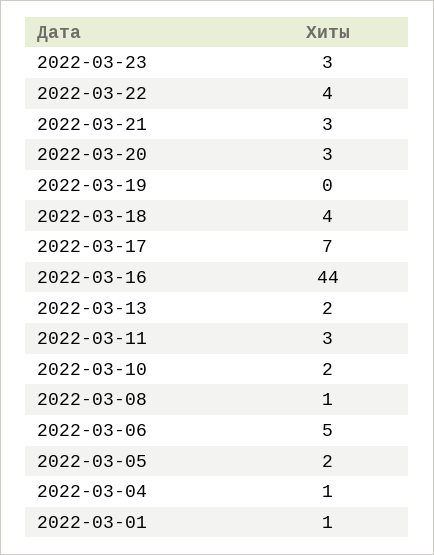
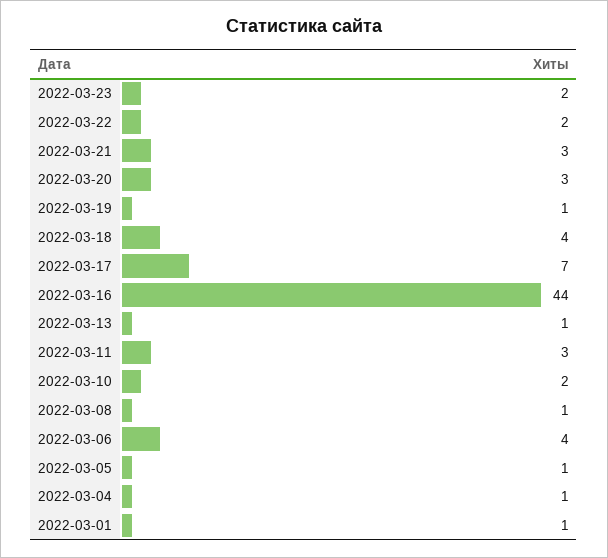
  {
-   "2022-03-23": 3,
+   "2022-03-23": 2,
-   "2022-03-22": 4,
+   "2022-03-22": 2,
    "2022-03-21": 3,
    "2022-03-20": 3,
-   "2022-03-19": 0,
+   "2022-03-19": 1,
    "2022-03-18": 4,
    "2022-03-17": 7,
    "2022-03-16": 44,
-   "2022-03-13": 2,
+   "2022-03-13": 1,
    "2022-03-11": 3,
    "2022-03-10": 2,
    "2022-03-08": 1,
-   "2022-03-06": 5,
+   "2022-03-06": 4,
-   "2022-03-05": 2,
+   "2022-03-05": 1,
    "2022-03-04": 1,
    "2022-03-01": 1
  }

